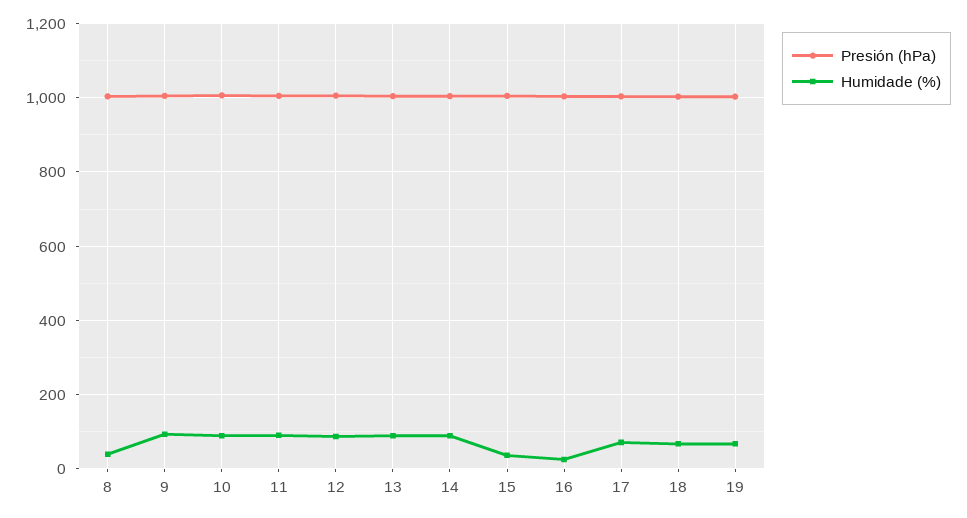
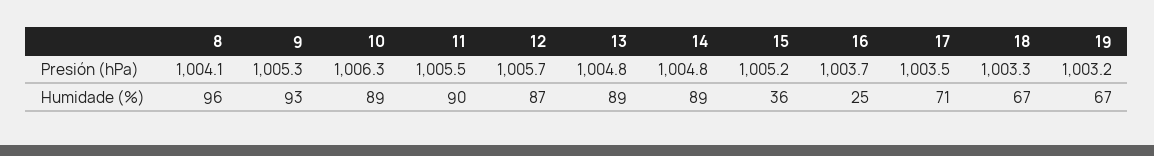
  {
    "Presión (hPa)": {
      "8": 1004.1,
      "9": 1005.3,
      "10": 1006.3,
      "11": 1005.5,
      "12": 1005.7,
      "13": 1004.8,
      "14": 1004.8,
      "15": 1005.2,
      "16": 1003.7,
      "17": 1003.5,
      "18": 1003.3,
      "19": 1003.2
    },
    "Humidade (%)": {
-     "8": 40,
+     "8": 96,
      "9": 93,
      "10": 89,
      "11": 90,
      "12": 87,
      "13": 89,
      "14": 89,
      "15": 36,
      "16": 25,
      "17": 71,
      "18": 67,
      "19": 67
    }
  }

